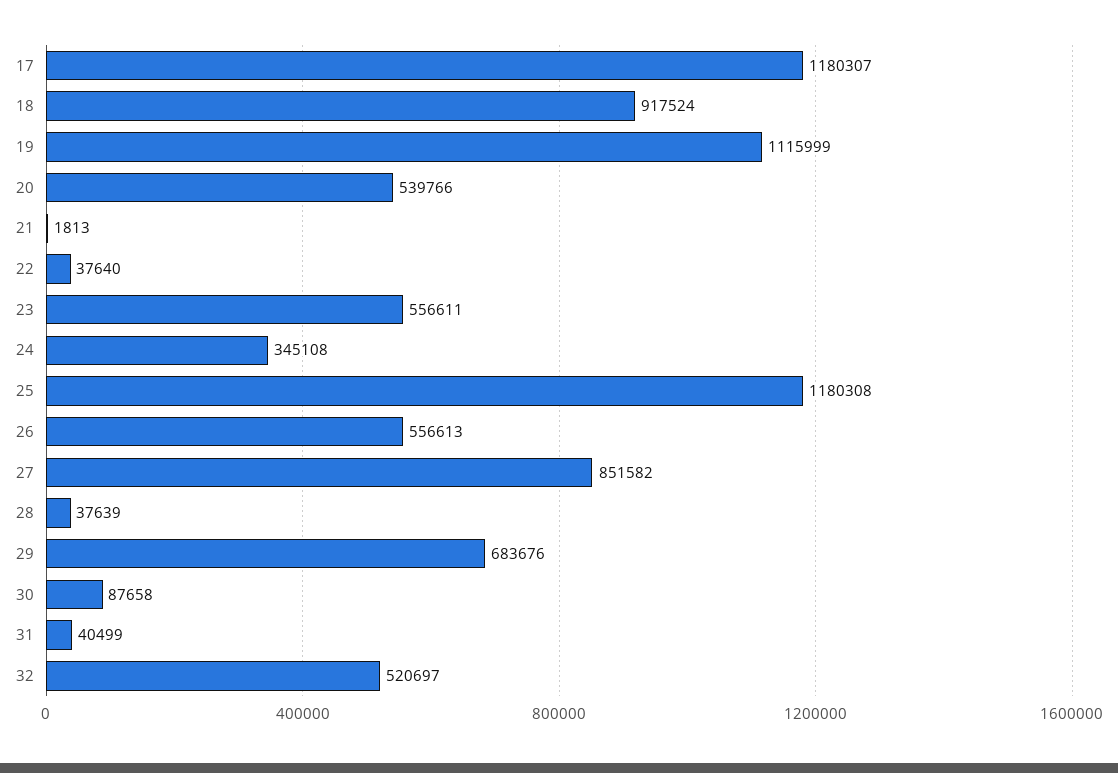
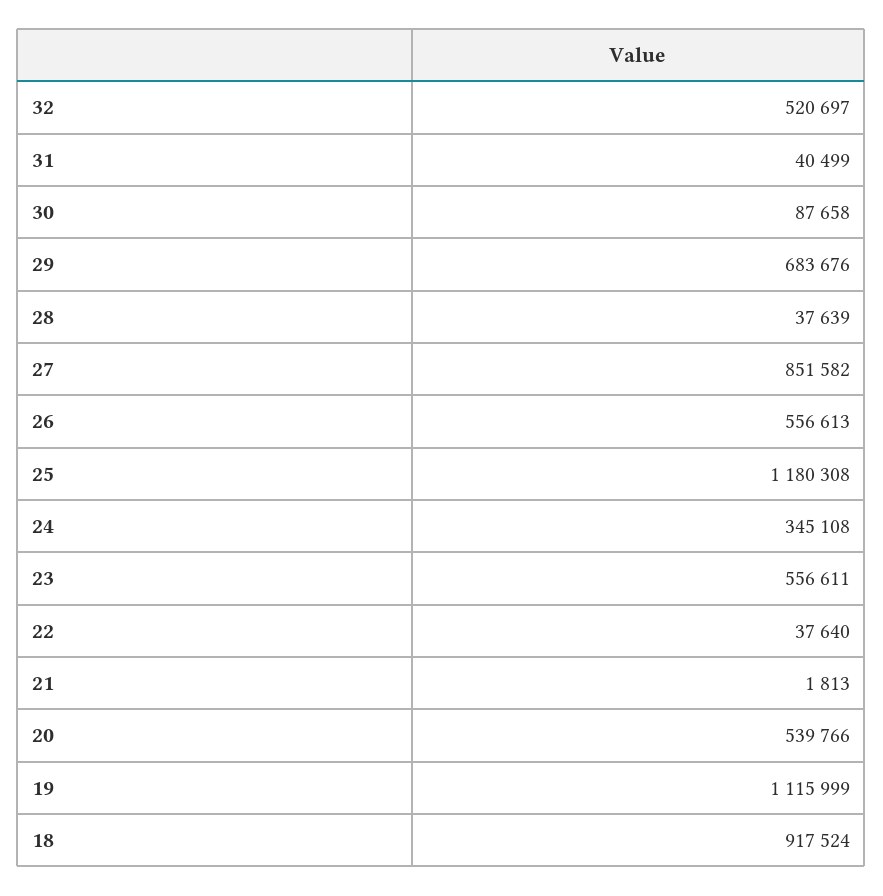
  {
-   "17": 1180307,
    "18": 917524,
    "19": 1115999,
    "20": 539766,
    "21": 1813,
    "22": 37640,
    "23": 556611,
    "24": 345108,
    "25": 1180308,
    "26": 556613,
    "27": 851582,
    "28": 37639,
    "29": 683676,
    "30": 87658,
    "31": 40499,
    "32": 520697
  }

